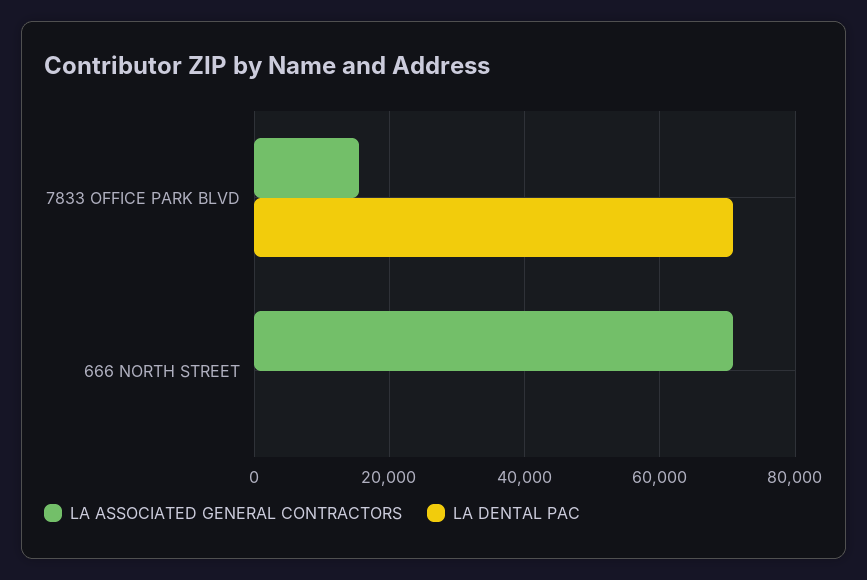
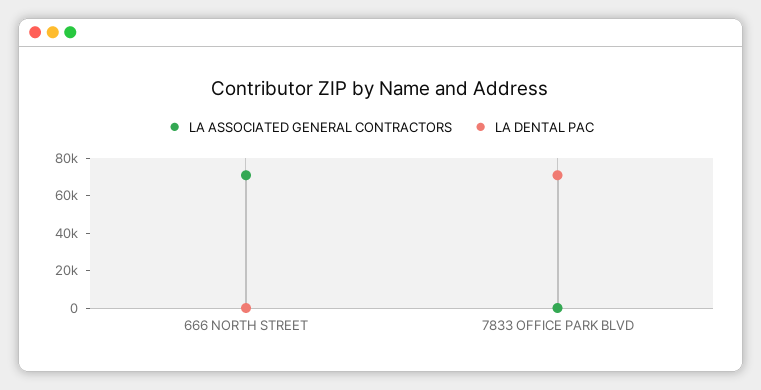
  {
    "LA ASSOCIATED GENERAL CONTRACTORS": {
-     "7833 OFFICE PARK BLVD": 16000,
+     "7833 OFFICE PARK BLVD": 0,
      "666 NORTH STREET": 70000
    },
    "LA DENTAL PAC": {
      "7833 OFFICE PARK BLVD": 70000,
      "666 NORTH STREET": 0
    }
  }

